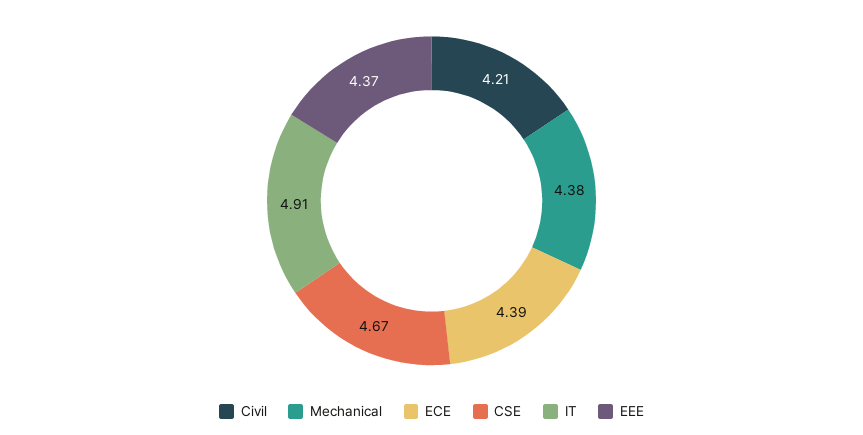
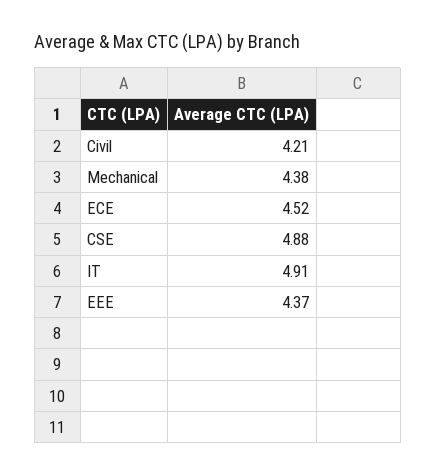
  {
    "Civil": 4.21,
    "Mechanical": 4.38,
-   "ECE": 4.39,
+   "ECE": 4.52,
-   "CSE": 4.67,
+   "CSE": 4.88,
    "IT": 4.91,
    "EEE": 4.37
  }

